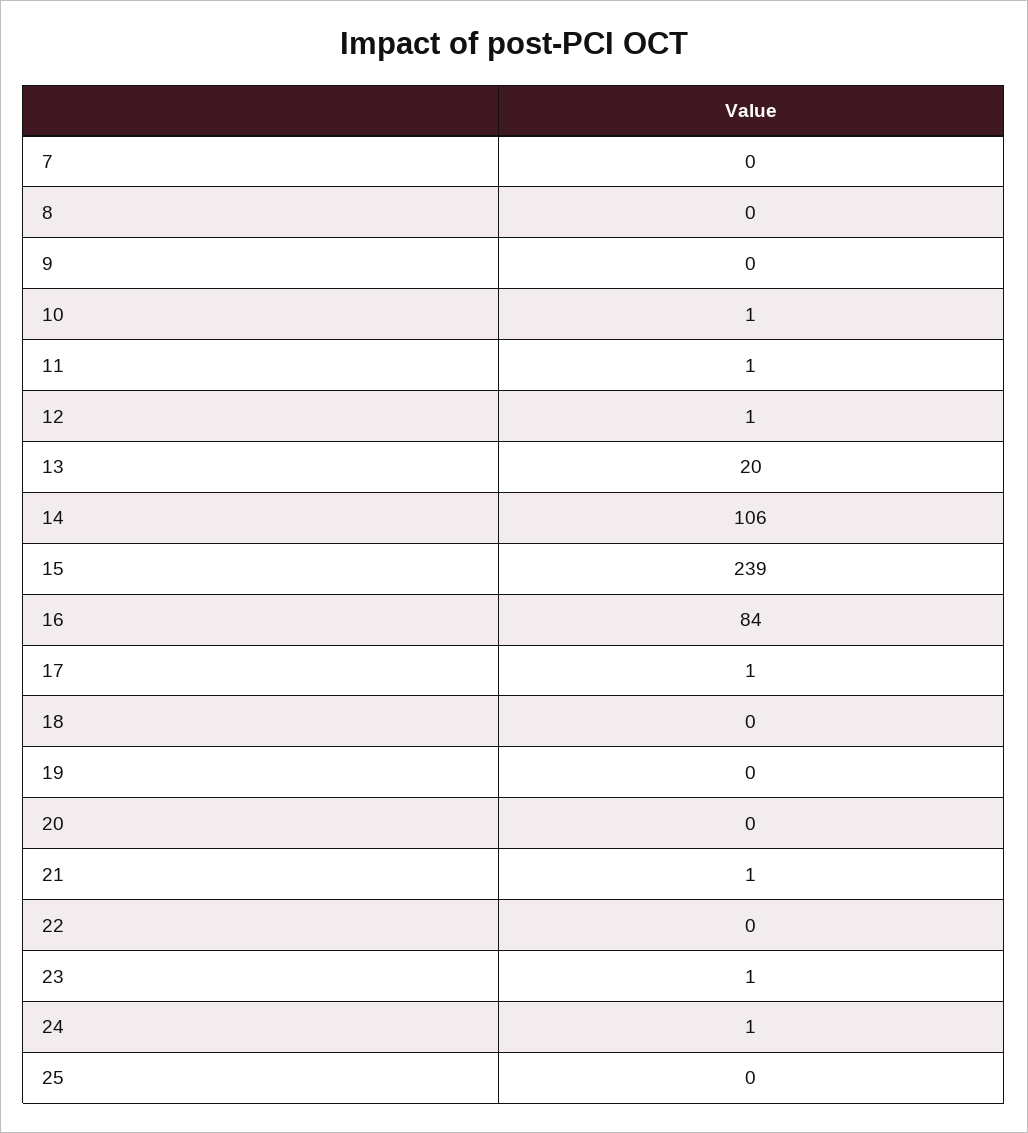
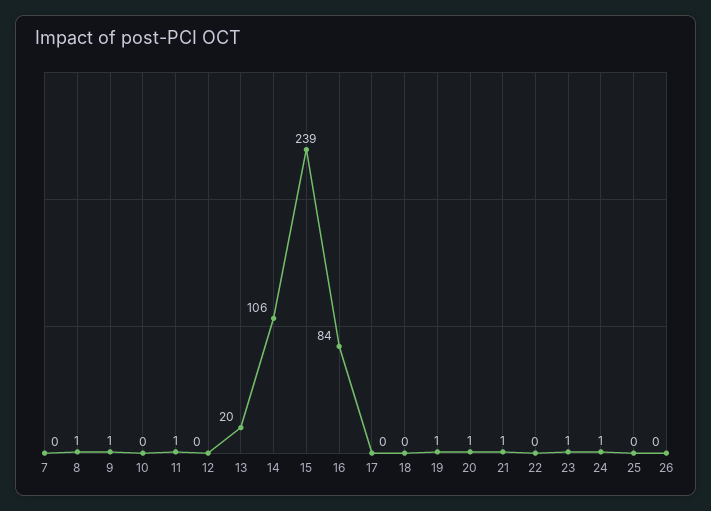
  {
    "7": 0,
-   "8": 0,
+   "8": 1,
-   "9": 0,
+   "9": 1,
-   "10": 1,
+   "10": 0,
    "11": 1,
-   "12": 1,
+   "12": 0,
    "13": 20,
    "14": 106,
    "15": 239,
    "16": 84,
-   "17": 1,
+   "17": 0,
    "18": 0,
-   "19": 0,
+   "19": 1,
-   "20": 0,
+   "20": 1,
    "21": 1,
    "22": 0,
    "23": 1,
    "24": 1,
-   "25": 0
+   "25": 0,
+   "26": 0
  }

